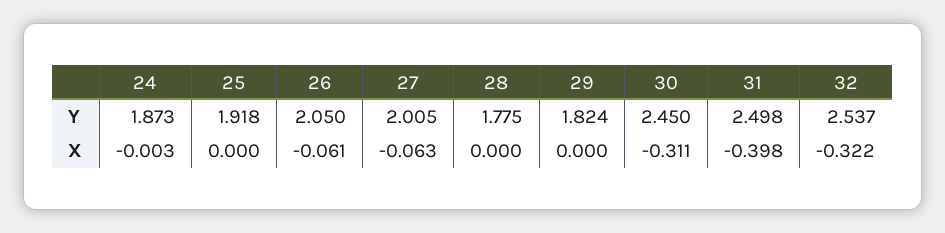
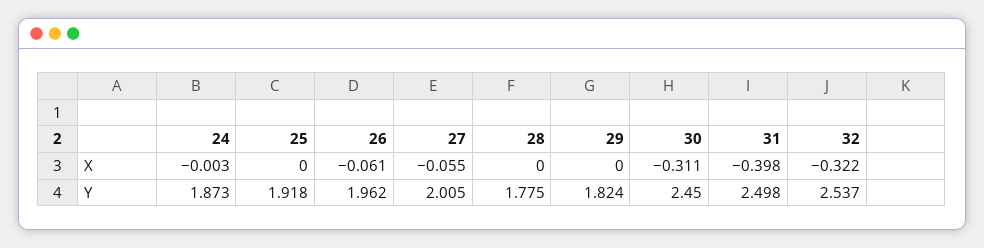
  {
    "24": {
      "Y": 1.873,
      "X": -0.003
    },
    "25": {
      "Y": 1.918,
      "X": 0
    },
    "26": {
-     "Y": 2.05,
+     "Y": 1.962,
      "X": -0.061
    },
    "27": {
      "Y": 2.005,
-     "X": -0.063
+     "X": -0.055
    },
    "28": {
      "Y": 1.775,
      "X": 0
    },
    "29": {
      "Y": 1.824,
      "X": 0
    },
    "30": {
      "Y": 2.45,
      "X": -0.311
    },
    "31": {
      "Y": 2.498,
      "X": -0.398
    },
    "32": {
      "Y": 2.537,
      "X": -0.322
    }
  }

